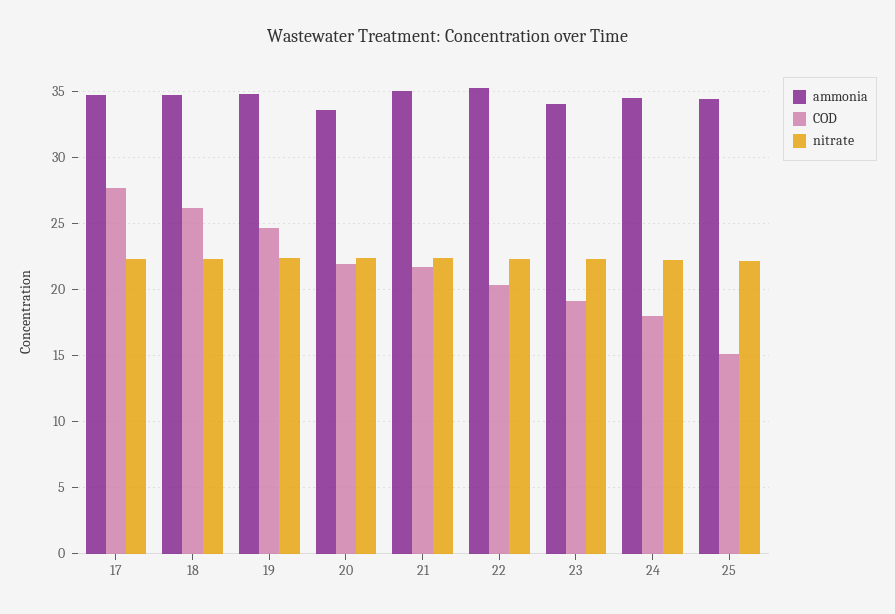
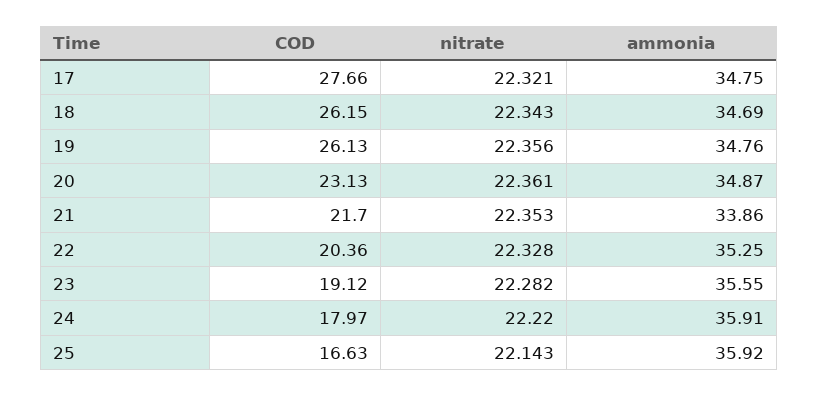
  {
    "ammonia": {
      "17": 34.75,
      "18": 34.69,
      "19": 34.76,
-     "20": 33.5,
+     "20": 34.87,
-     "21": 35,
+     "21": 33.86,
      "22": 35.25,
-     "23": 34,
+     "23": 35.55,
-     "24": 34.5,
+     "24": 35.91,
-     "25": 34.5
+     "25": 35.92
    },
    "COD": {
      "17": 27.66,
      "18": 26.15,
-     "19": 24.5,
+     "19": 26.13,
-     "20": 22,
+     "20": 23.13,
      "21": 21.7,
      "22": 20.36,
      "23": 19.12,
      "24": 17.97,
-     "25": 15
+     "25": 16.63
    },
    "nitrate": {
      "17": 22.321,
      "18": 22.343,
      "19": 22.356,
      "20": 22.361,
      "21": 22.353,
      "22": 22.328,
      "23": 22.282,
      "24": 22.22,
      "25": 22.143
    }
  }

